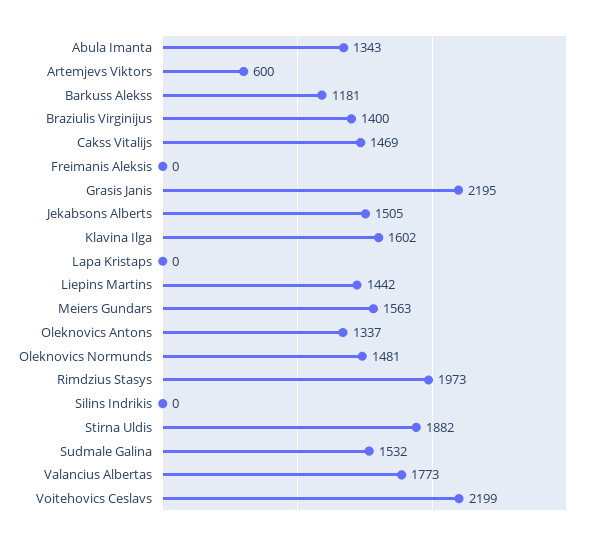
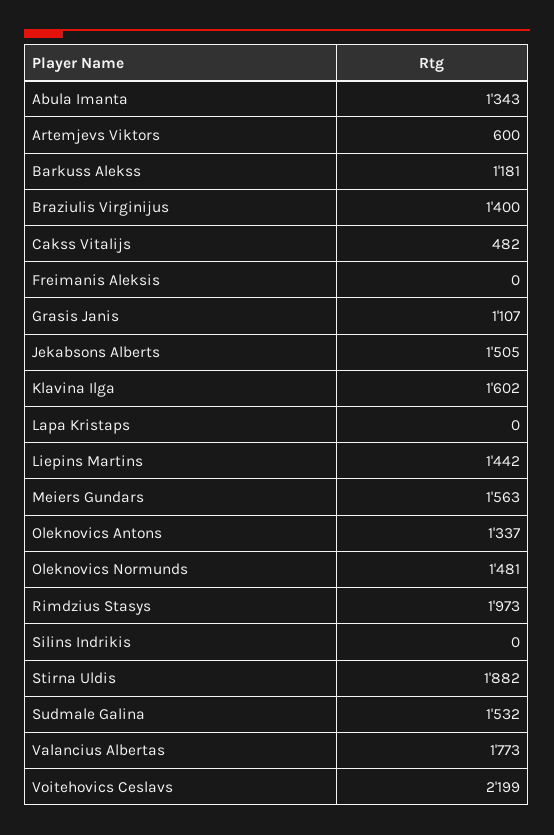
  {
    "Abula Imanta": 1343,
    "Artemjevs Viktors": 600,
    "Barkuss Alekss": 1181,
    "Braziulis Virginijus": 1400,
-   "Cakss Vitalijs": 1469,
+   "Cakss Vitalijs": 482,
    "Freimanis Aleksis": 0,
-   "Grasis Janis": 2195,
+   "Grasis Janis": 1107,
    "Jekabsons Alberts": 1505,
    "Klavina Ilga": 1602,
    "Lapa Kristaps": 0,
    "Liepins Martins": 1442,
    "Meiers Gundars": 1563,
    "Oleknovics Antons": 1337,
    "Oleknovics Normunds": 1481,
    "Rimdzius Stasys": 1973,
    "Silins Indrikis": 0,
    "Stirna Uldis": 1882,
    "Sudmale Galina": 1532,
    "Valancius Albertas": 1773,
    "Voitehovics Ceslavs": 2199
  }

